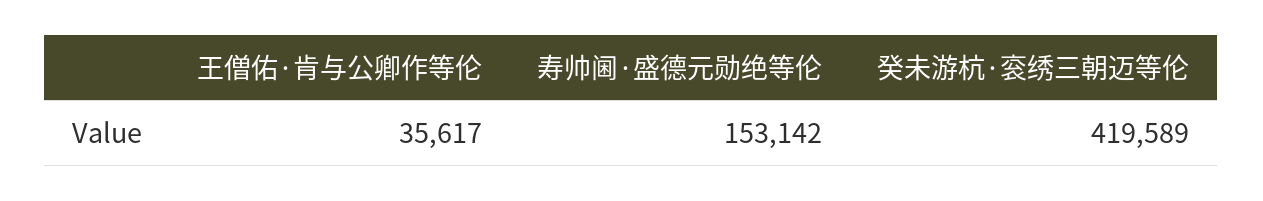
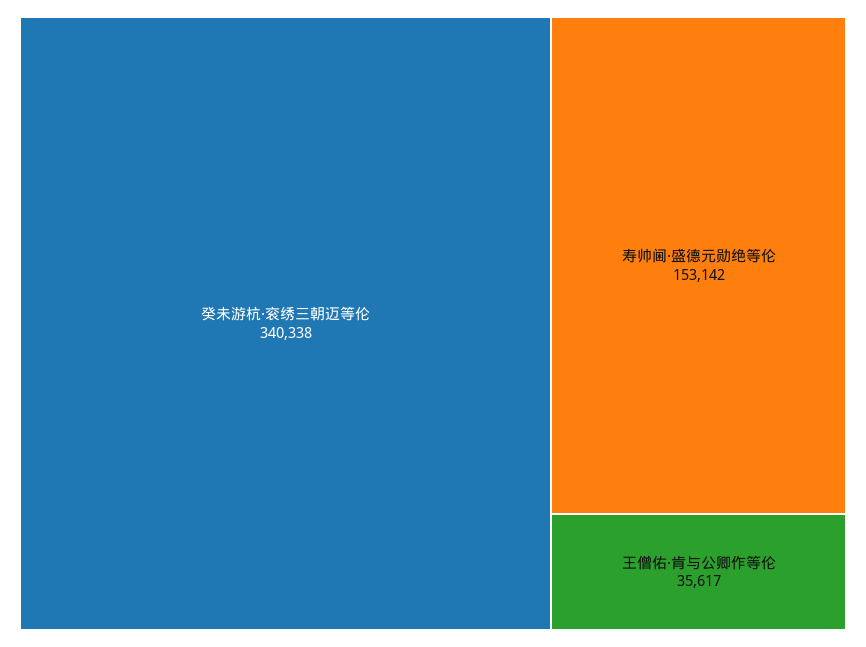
  {
    "王僧佑·肯与公卿作等伦": 35617,
    "寿帅阃·盛德元勋绝等伦": 153142,
-   "癸未游杭·衮绣三朝迈等伦": 419589
+   "癸未游杭·衮绣三朝迈等伦": 340338
  }

